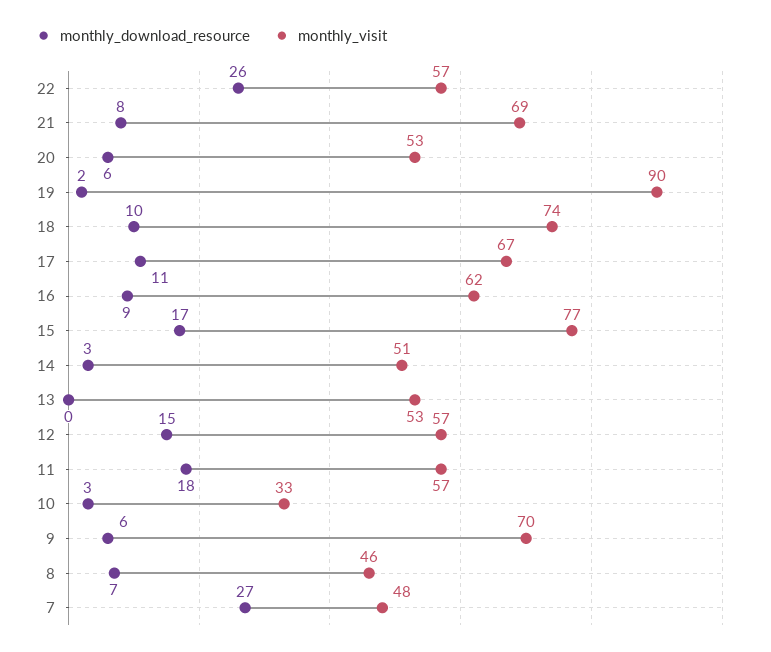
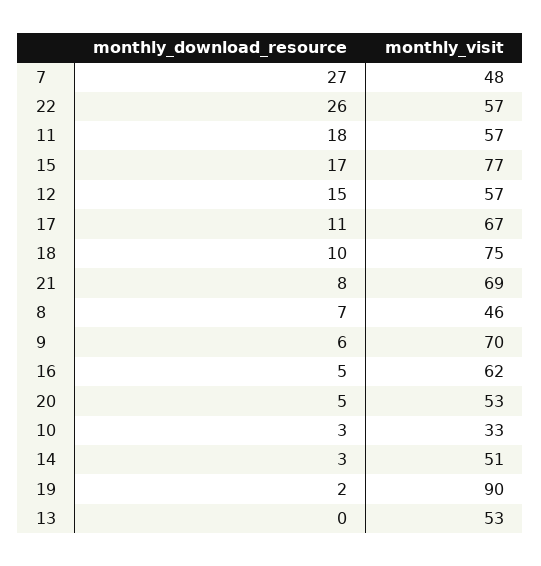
  {
    "monthly_download_resource": {
      "22": 26,
      "21": 8,
-     "20": 6,
+     "20": 5,
      "19": 2,
      "18": 10,
      "17": 11,
-     "16": 9,
+     "16": 5,
      "15": 17,
      "14": 3,
      "13": 0,
      "12": 15,
      "11": 18,
      "10": 3,
      "9": 6,
      "8": 7,
      "7": 27
    },
    "monthly_visit": {
      "22": 57,
      "21": 69,
      "20": 53,
      "19": 90,
-     "18": 74,
+     "18": 75,
      "17": 67,
      "16": 62,
      "15": 77,
      "14": 51,
      "13": 53,
      "12": 57,
      "11": 57,
      "10": 33,
      "9": 70,
      "8": 46,
      "7": 48
    }
  }

